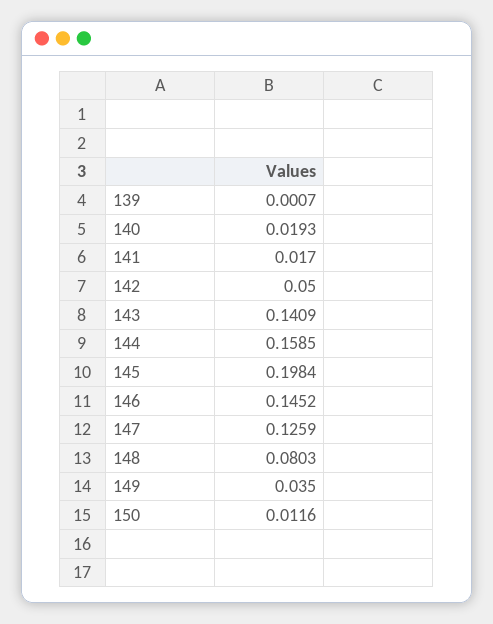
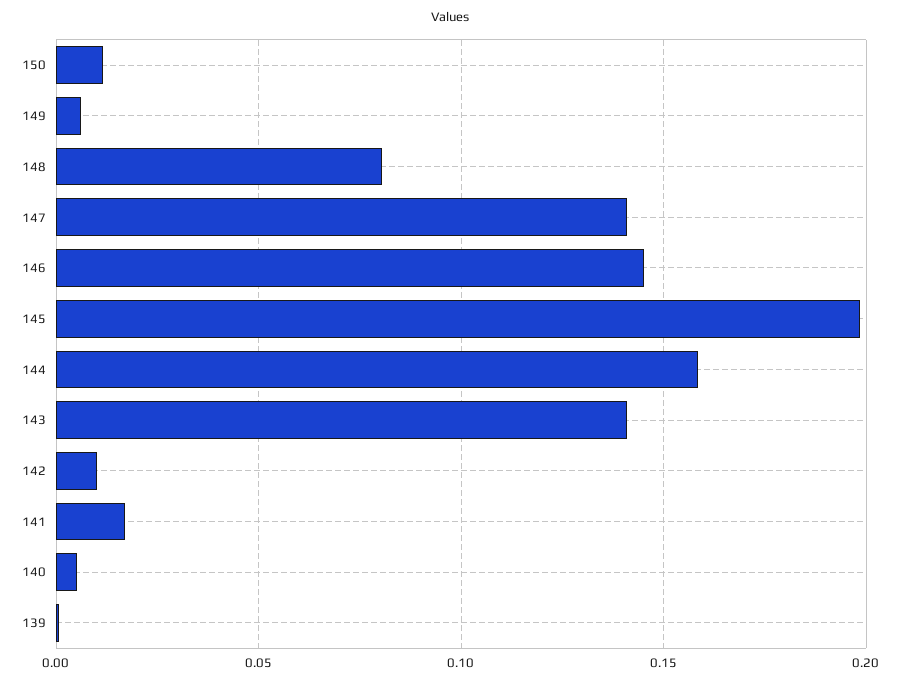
  {
    "139": 0.0007,
-   "140": 0.0193,
+   "140": 0.005,
    "141": 0.017,
-   "142": 0.05,
+   "142": 0.01,
    "143": 0.1409,
    "144": 0.1585,
    "145": 0.1984,
    "146": 0.1452,
-   "147": 0.1259,
+   "147": 0.14,
    "148": 0.0803,
-   "149": 0.035,
+   "149": 0.005,
    "150": 0.0116
  }

